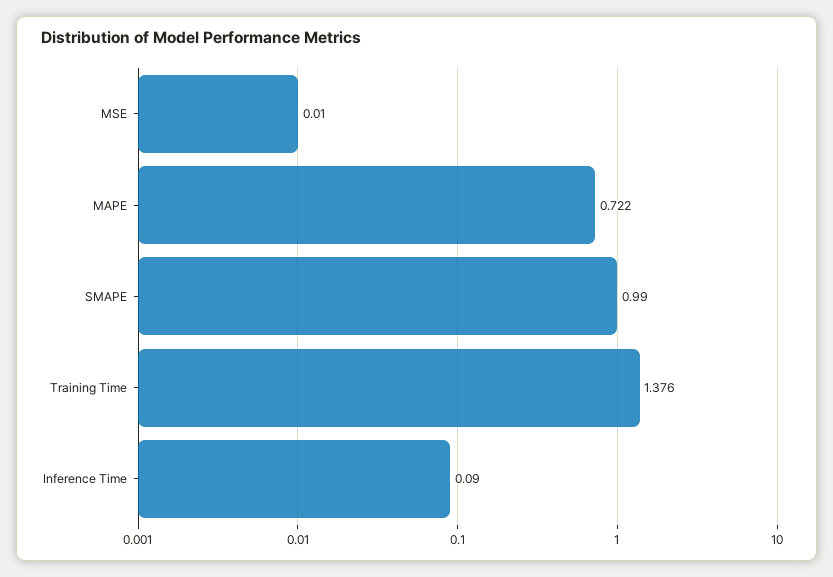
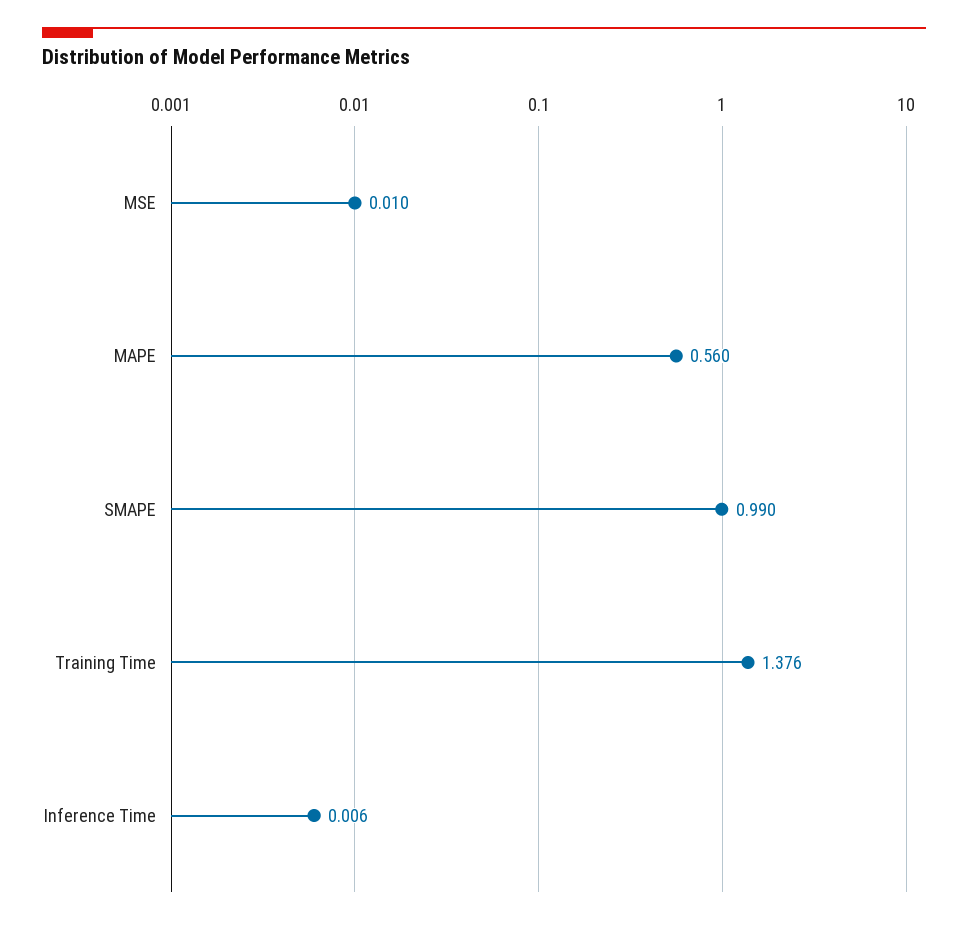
  {
    "MSE": 0.01,
-   "MAPE": 0.722,
+   "MAPE": 0.56,
    "SMAPE": 0.99,
    "Training Time": 1.376,
-   "Inference Time": 0.09
+   "Inference Time": 0.006
  }

